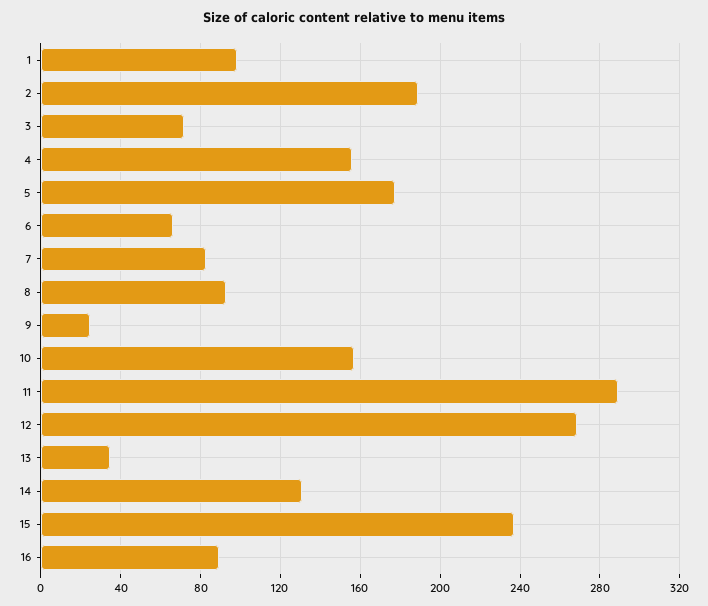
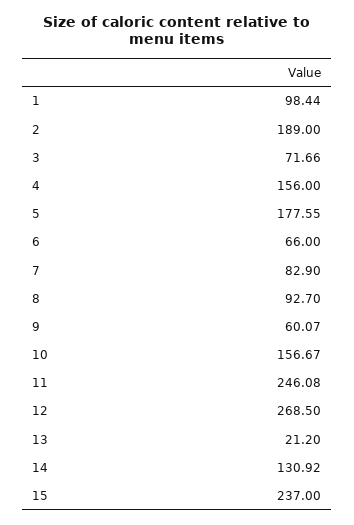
  {
    "1": 98.44,
    "2": 189,
    "3": 71.66,
    "4": 156,
    "5": 177.55,
    "6": 66,
    "7": 82.9,
    "8": 92.7,
-   "9": 25,
+   "9": 60.07,
    "10": 156.67,
-   "11": 290,
+   "11": 246.08,
    "12": 268.5,
-   "13": 35,
+   "13": 21.2,
    "14": 130.92,
-   "15": 237,
+   "15": 237
-   "16": 90
  }

